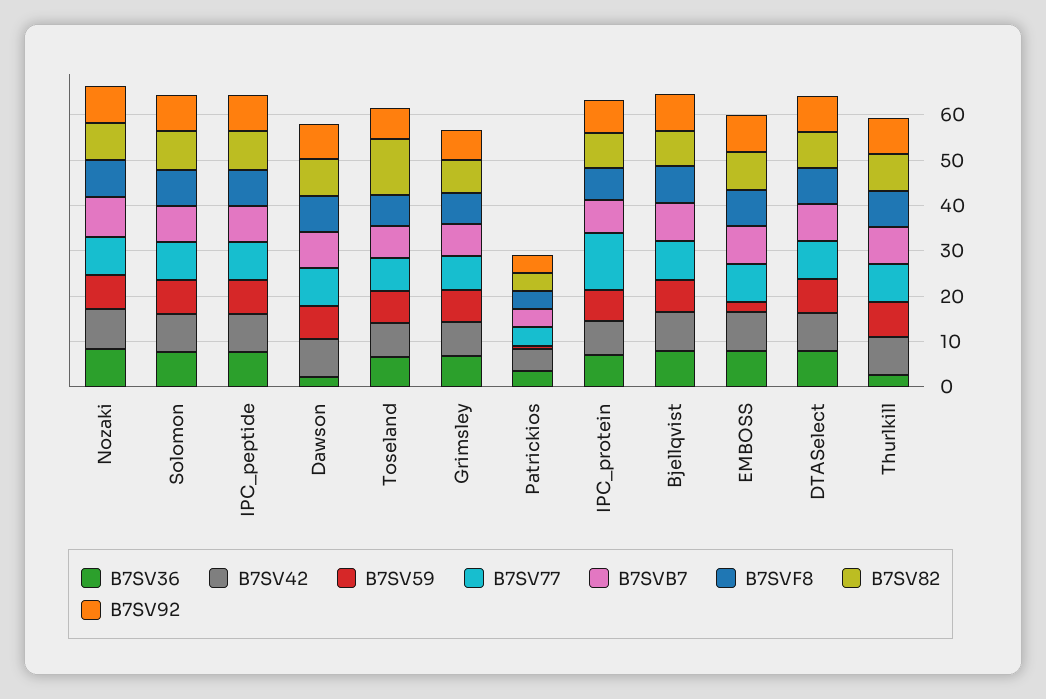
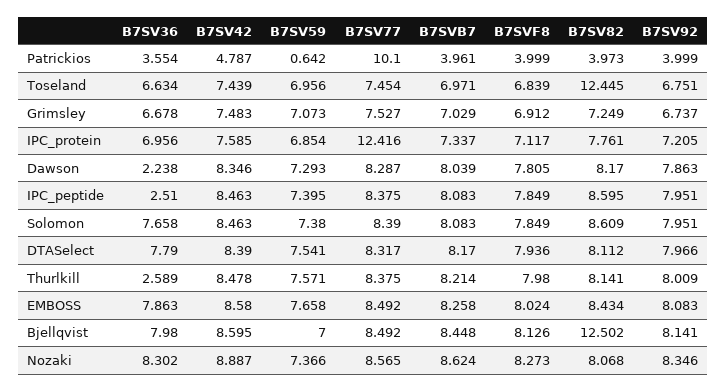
  {
    "B7SV36": {
      "Nozaki": 8.302,
      "Solomon": 7.658,
-     "IPC_peptide": 8,
+     "IPC_peptide": 2.51,
      "Dawson": 2.238,
      "Toseland": 6.634,
      "Grimsley": 6.678,
      "Patrickios": 3.554,
      "IPC_protein": 6.956,
      "Bjellqvist": 7.98,
      "EMBOSS": 7.863,
      "DTASelect": 7.79,
      "Thurlkill": 2.589
    },
    "B7SV42": {
      "Nozaki": 8.887,
      "Solomon": 8.463,
      "IPC_peptide": 8.463,
      "Dawson": 8.346,
      "Toseland": 7.439,
      "Grimsley": 7.483,
      "Patrickios": 4.787,
      "IPC_protein": 7.585,
      "Bjellqvist": 8.595,
      "EMBOSS": 8.58,
      "DTASelect": 8.39,
      "Thurlkill": 8.478
    },
    "B7SV59": {
      "Nozaki": 7.366,
      "Solomon": 7.38,
      "IPC_peptide": 7.395,
      "Dawson": 7.293,
      "Toseland": 6.956,
      "Grimsley": 7.073,
      "Patrickios": 0.642,
      "IPC_protein": 6.854,
      "Bjellqvist": 7,
-     "EMBOSS": 2,
+     "EMBOSS": 7.658,
      "DTASelect": 7.541,
      "Thurlkill": 7.571
    },
    "B7SV77": {
      "Nozaki": 8.565,
      "Solomon": 8.39,
      "IPC_peptide": 8.375,
      "Dawson": 8.287,
      "Toseland": 7.454,
      "Grimsley": 7.527,
-     "Patrickios": 4,
+     "Patrickios": 10.1,
      "IPC_protein": 12.416,
      "Bjellqvist": 8.492,
      "EMBOSS": 8.492,
      "DTASelect": 8.317,
      "Thurlkill": 8.375
    },
    "B7SVB7": {
      "Nozaki": 8.624,
      "Solomon": 8.083,
      "IPC_peptide": 8.083,
      "Dawson": 8.039,
      "Toseland": 6.971,
      "Grimsley": 7.029,
      "Patrickios": 3.961,
      "IPC_protein": 7.337,
      "Bjellqvist": 8.448,
      "EMBOSS": 8.258,
      "DTASelect": 8.17,
      "Thurlkill": 8.214
    },
    "B7SVF8": {
      "Nozaki": 8.273,
      "Solomon": 7.849,
      "IPC_peptide": 7.849,
      "Dawson": 7.805,
      "Toseland": 6.839,
      "Grimsley": 6.912,
      "Patrickios": 3.999,
      "IPC_protein": 7.117,
      "Bjellqvist": 8.126,
      "EMBOSS": 8.024,
      "DTASelect": 7.936,
      "Thurlkill": 7.98
    },
    "B7SV82": {
      "Nozaki": 8.068,
      "Solomon": 8.609,
      "IPC_peptide": 8.595,
      "Dawson": 8.17,
      "Toseland": 12.445,
      "Grimsley": 7.249,
      "Patrickios": 3.973,
      "IPC_protein": 7.761,
-     "Bjellqvist": 8,
+     "Bjellqvist": 12.502,
      "EMBOSS": 8.434,
      "DTASelect": 8.112,
      "Thurlkill": 8.141
    },
    "B7SV92": {
      "Nozaki": 8.346,
      "Solomon": 7.951,
      "IPC_peptide": 7.951,
      "Dawson": 7.863,
      "Toseland": 6.751,
      "Grimsley": 6.737,
      "Patrickios": 3.999,
      "IPC_protein": 7.205,
      "Bjellqvist": 8.141,
      "EMBOSS": 8.083,
      "DTASelect": 7.966,
      "Thurlkill": 8.009
    }
  }

